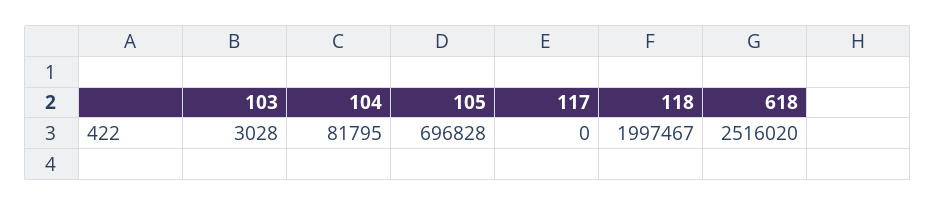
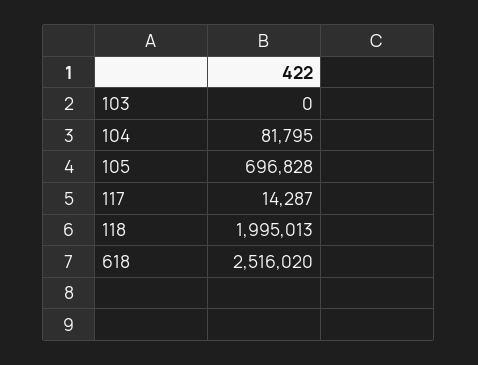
  {
-   "103": 3028,
+   "103": 0,
    "104": 81795,
    "105": 696828,
-   "117": 0,
+   "117": 14287,
-   "118": 1997467,
+   "118": 1995013,
    "618": 2516020
  }

